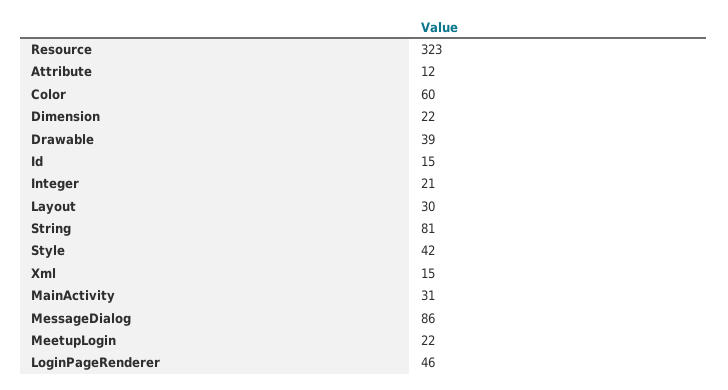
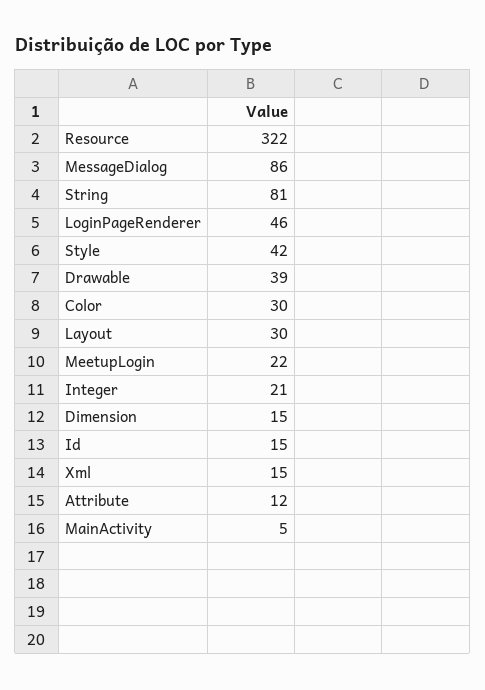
  {
-   "Resource": 323,
+   "Resource": 322,
    "Attribute": 12,
-   "Color": 60,
+   "Color": 30,
-   "Dimension": 22,
+   "Dimension": 15,
    "Drawable": 39,
    "Id": 15,
    "Integer": 21,
    "Layout": 30,
    "String": 81,
    "Style": 42,
    "Xml": 15,
-   "MainActivity": 31,
+   "MainActivity": 5,
    "MessageDialog": 86,
    "MeetupLogin": 22,
    "LoginPageRenderer": 46
  }

